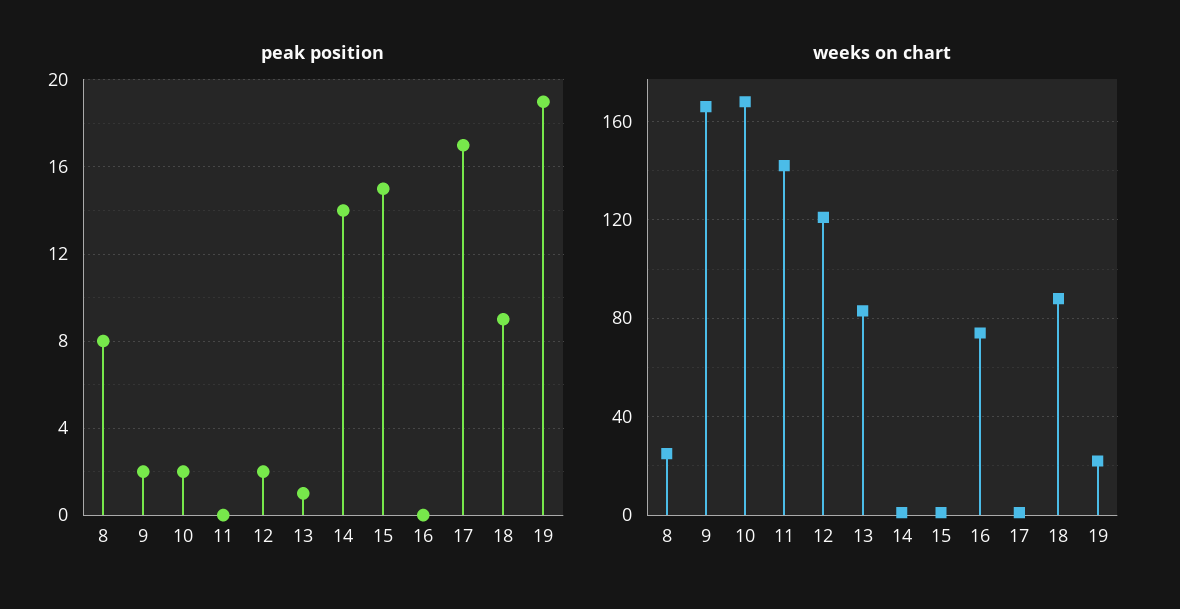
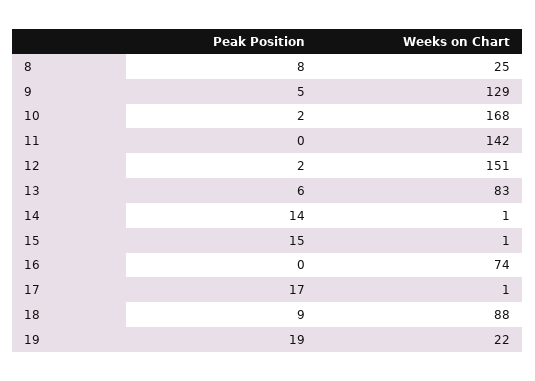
  {
    "peak position": {
      "8": 8,
-     "9": 2,
+     "9": 5,
      "10": 2,
      "11": 0,
      "12": 2,
-     "13": 1,
+     "13": 6,
      "14": 14,
      "15": 15,
      "16": 0,
      "17": 17,
      "18": 9,
      "19": 19
    },
    "weeks on chart": {
      "8": 25,
-     "9": 165,
+     "9": 129,
      "10": 168,
      "11": 142,
-     "12": 120,
+     "12": 151,
      "13": 83,
      "14": 1,
      "15": 1,
      "16": 74,
      "17": 1,
      "18": 88,
      "19": 22
    }
  }

